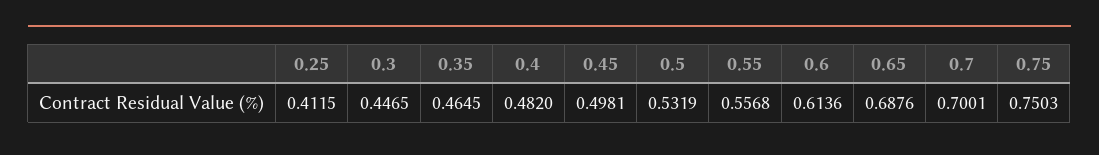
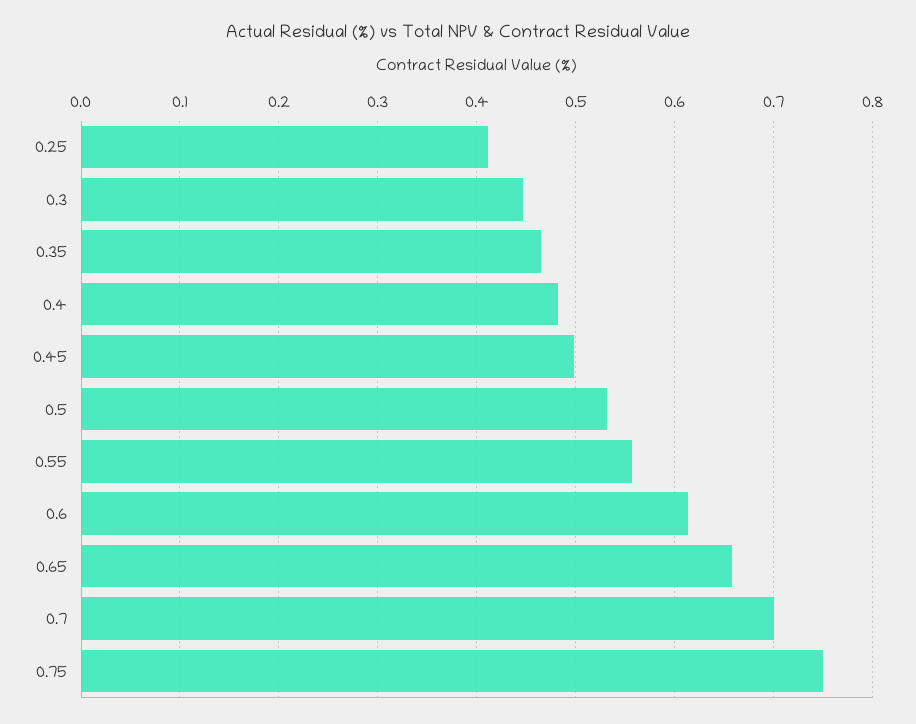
  {
    "0.25": 0.4115,
    "0.3": 0.4465,
    "0.35": 0.4645,
    "0.4": 0.482,
    "0.45": 0.4981,
    "0.5": 0.5319,
    "0.55": 0.5568,
    "0.6": 0.6136,
-   "0.65": 0.6876,
+   "0.65": 0.66,
    "0.7": 0.7001,
    "0.75": 0.7503
  }

